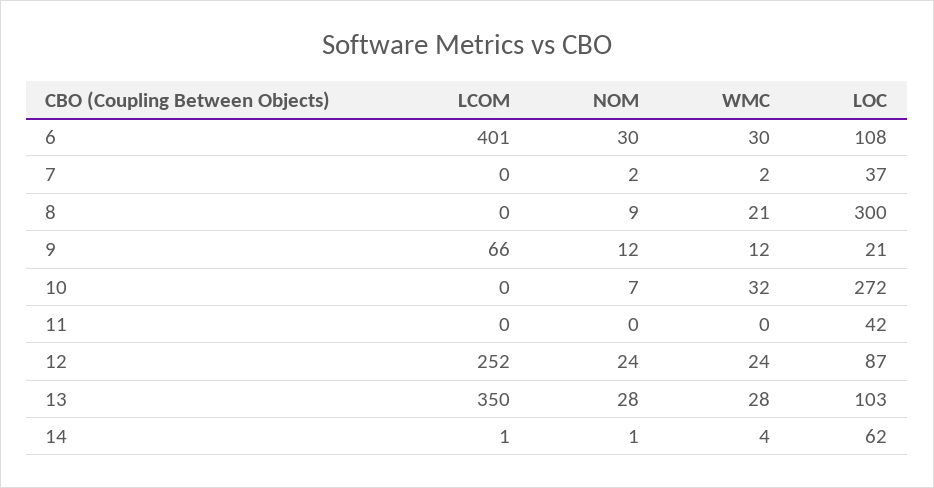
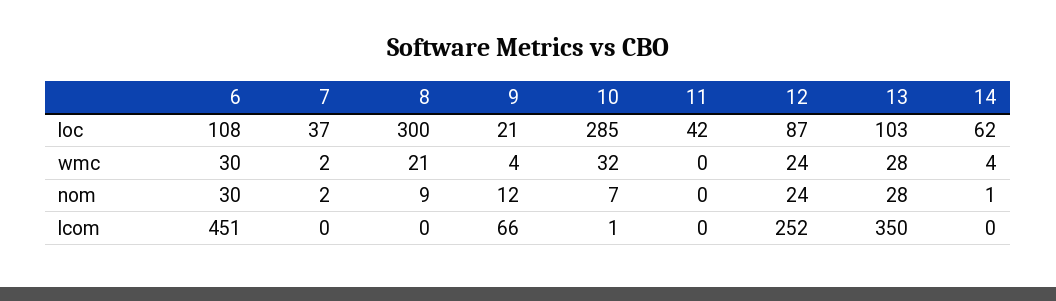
  {
    "LCOM": {
-     "6": 401,
+     "6": 451,
      "7": 0,
      "8": 0,
      "9": 66,
-     "10": 0,
+     "10": 1,
      "11": 0,
      "12": 252,
      "13": 350,
-     "14": 1
+     "14": 0
    },
    "NOM": {
      "6": 30,
      "7": 2,
      "8": 9,
      "9": 12,
      "10": 7,
      "11": 0,
      "12": 24,
      "13": 28,
      "14": 1
    },
    "WMC": {
      "6": 30,
      "7": 2,
      "8": 21,
-     "9": 12,
+     "9": 4,
      "10": 32,
      "11": 0,
      "12": 24,
      "13": 28,
      "14": 4
    },
    "LOC": {
      "6": 108,
      "7": 37,
      "8": 300,
      "9": 21,
-     "10": 272,
+     "10": 285,
      "11": 42,
      "12": 87,
      "13": 103,
      "14": 62
    }
  }

